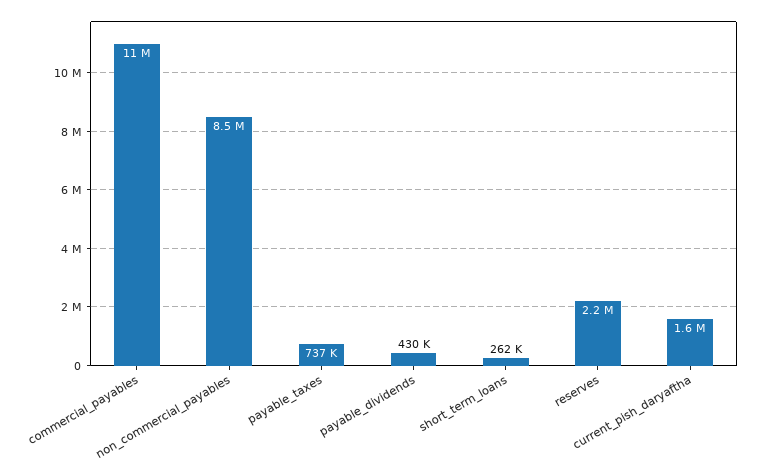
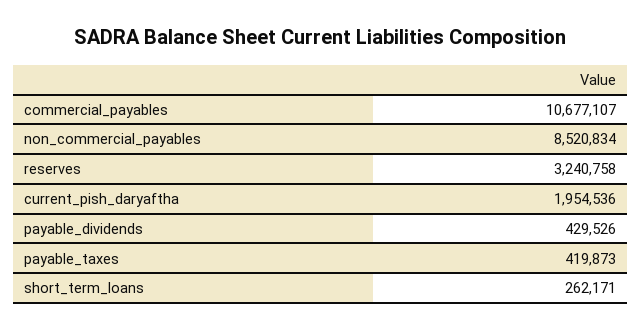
  {
    "commercial_payables": 10677107,
    "non_commercial_payables": 8520834,
-   "payable_taxes": 737000,
+   "payable_taxes": 419873,
    "payable_dividends": 429526,
    "short_term_loans": 262171,
-   "reserves": 2200000,
+   "reserves": 3240758,
-   "current_pish_daryaftha": 1600000
+   "current_pish_daryaftha": 1954536
  }

